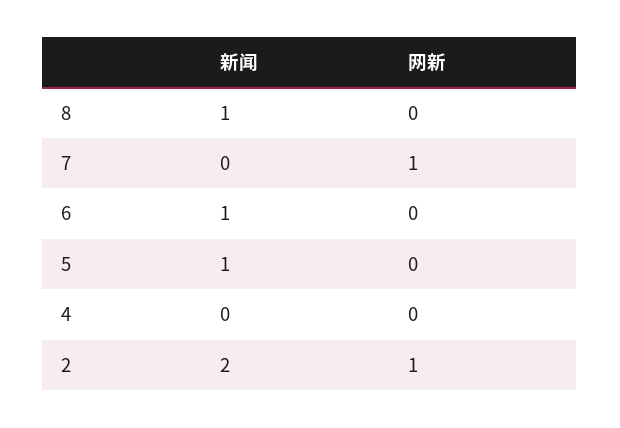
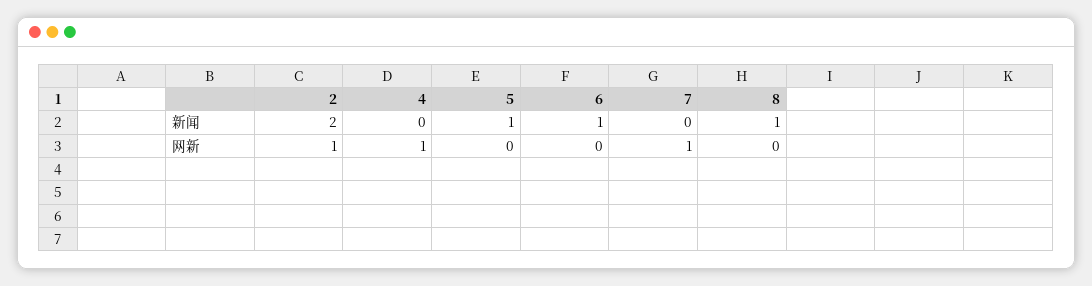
  {
    "新闻": {
      "8": 1,
      "7": 0,
      "6": 1,
      "5": 1,
      "4": 0,
      "2": 2
    },
    "网新": {
      "8": 0,
      "7": 1,
      "6": 0,
      "5": 0,
-     "4": 0,
+     "4": 1,
      "2": 1
    }
  }

